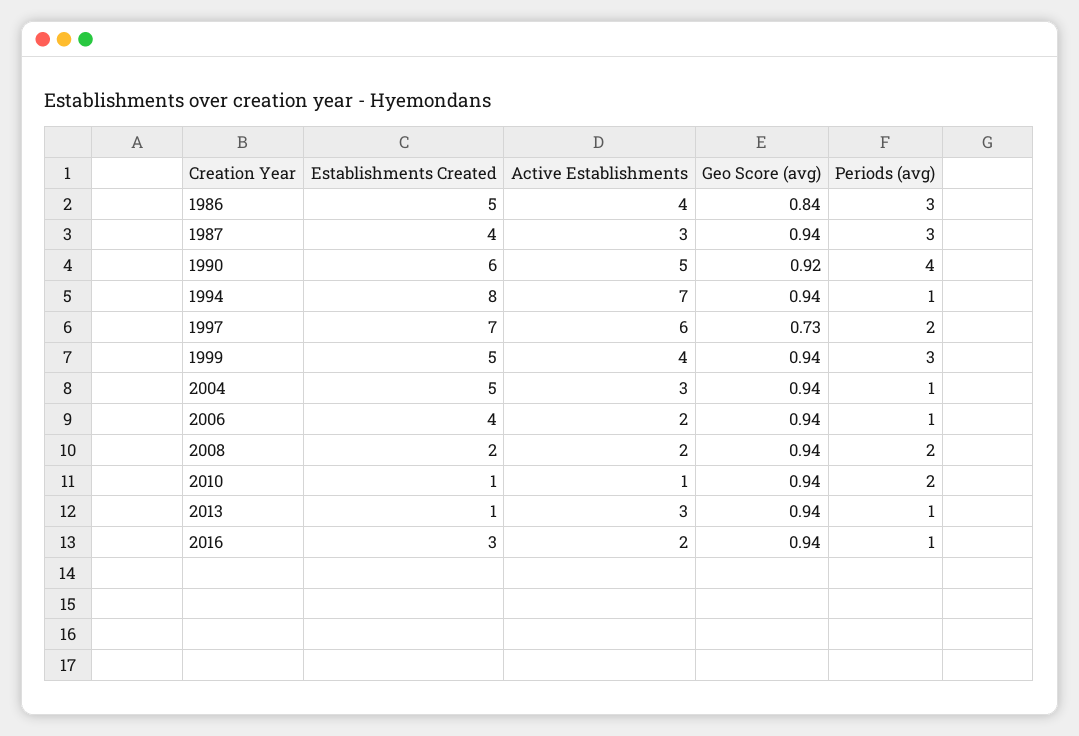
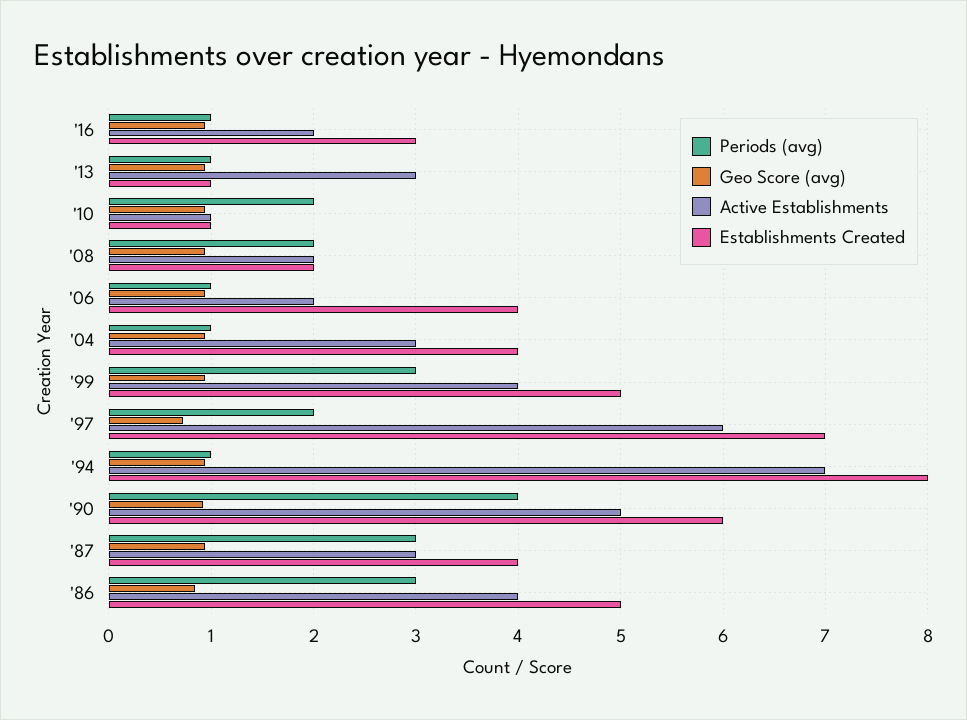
  {
    "Establishments Created": {
      "1986": 5,
      "1987": 4,
      "1990": 6,
      "1994": 8,
      "1997": 7,
      "1999": 5,
-     "2004": 5,
+     "2004": 4,
      "2006": 4,
      "2008": 2,
      "2010": 1,
      "2013": 1,
      "2016": 3
    },
    "Active Establishments": {
      "1986": 4,
      "1987": 3,
      "1990": 5,
      "1994": 7,
      "1997": 6,
      "1999": 4,
      "2004": 3,
      "2006": 2,
      "2008": 2,
      "2010": 1,
      "2013": 3,
      "2016": 2
    },
    "Geo Score (avg)": {
      "1986": 0.84,
      "1987": 0.94,
      "1990": 0.92,
      "1994": 0.94,
      "1997": 0.73,
      "1999": 0.94,
      "2004": 0.94,
      "2006": 0.94,
      "2008": 0.94,
      "2010": 0.94,
      "2013": 0.94,
      "2016": 0.94
    },
    "Periods (avg)": {
      "1986": 3,
      "1987": 3,
      "1990": 4,
      "1994": 1,
      "1997": 2,
      "1999": 3,
      "2004": 1,
      "2006": 1,
      "2008": 2,
      "2010": 2,
      "2013": 1,
      "2016": 1
    }
  }

